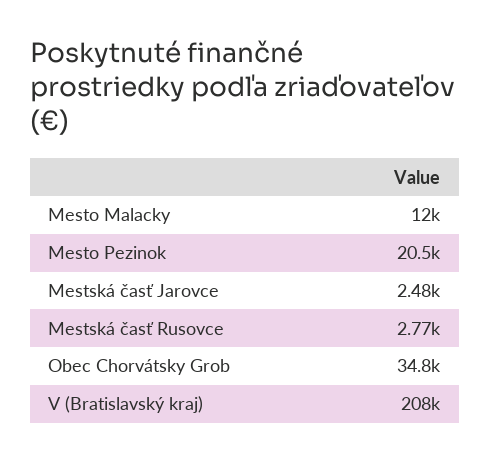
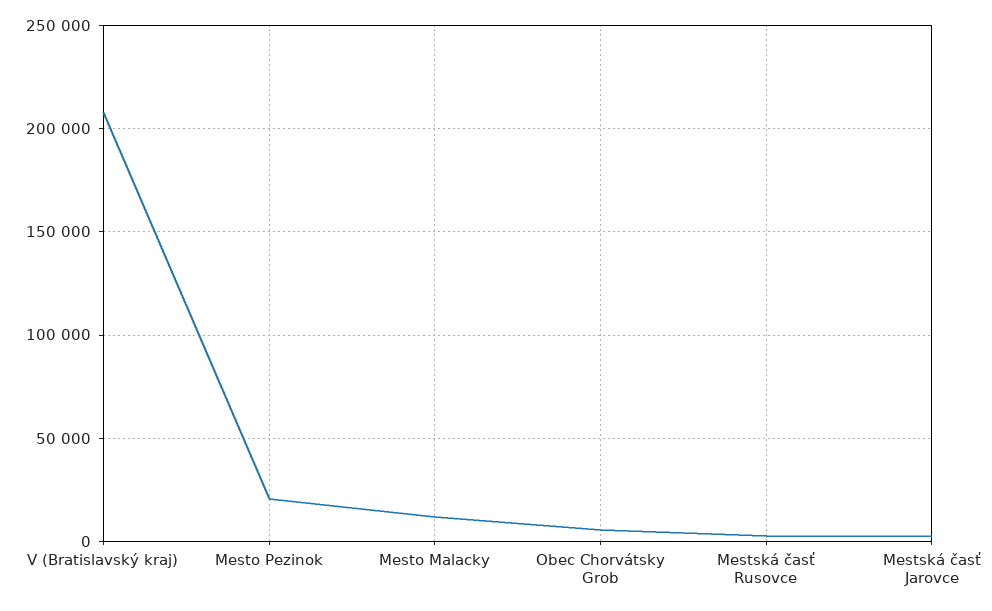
  {
    "Mesto Malacky": 12000,
    "Mesto Pezinok": 20500,
    "Mestská časť Jarovce": 2480,
    "Mestská časť Rusovce": 2770,
-   "Obec Chorvátsky Grob": 34800,
+   "Obec Chorvátsky Grob": 5000,
    "V (Bratislavský kraj)": 208000
  }

